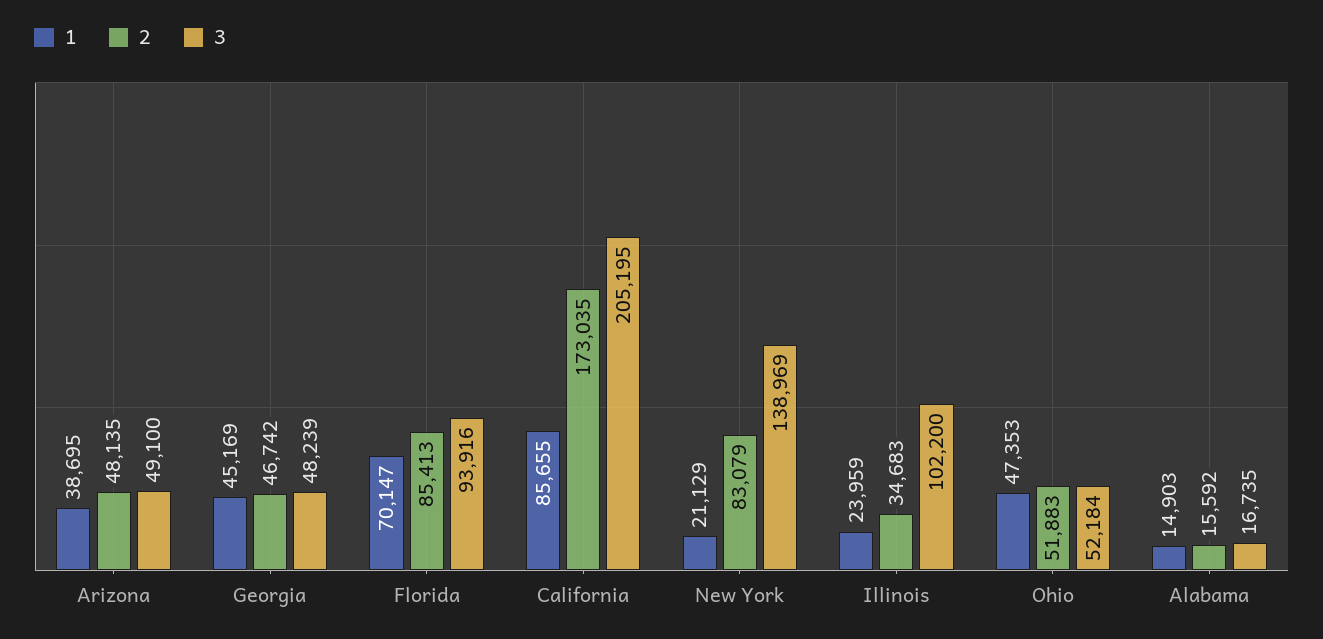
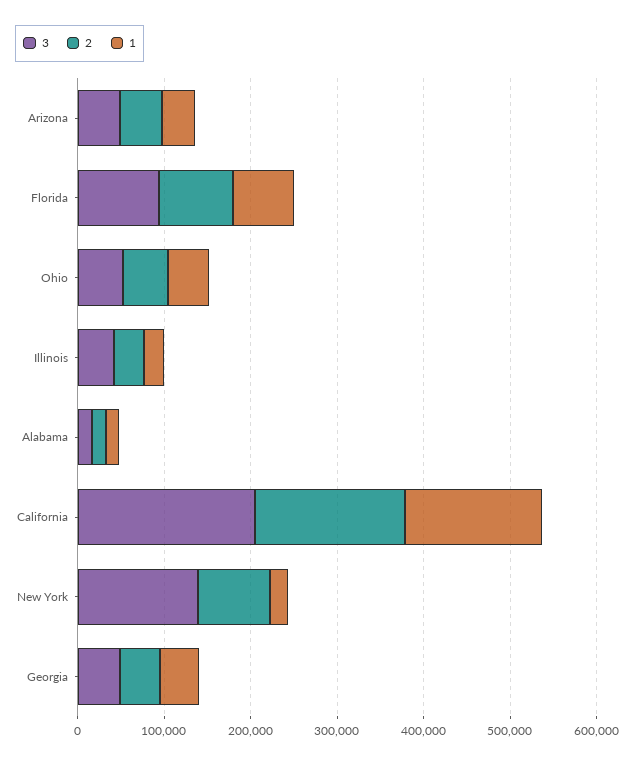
  {
    "1": {
      "Arizona": 38695,
      "Georgia": 45169,
      "Florida": 70147,
-     "California": 85655,
+     "California": 160000,
      "New York": 21129,
      "Illinois": 23959,
      "Ohio": 47353,
      "Alabama": 14903
    },
    "2": {
      "Arizona": 48135,
      "Georgia": 46742,
      "Florida": 85413,
      "California": 173035,
      "New York": 83079,
      "Illinois": 34683,
      "Ohio": 51883,
      "Alabama": 15592
    },
    "3": {
      "Arizona": 49100,
      "Georgia": 48239,
      "Florida": 93916,
      "California": 205195,
      "New York": 138969,
-     "Illinois": 102200,
+     "Illinois": 40000,
      "Ohio": 52184,
      "Alabama": 16735
    }
  }

